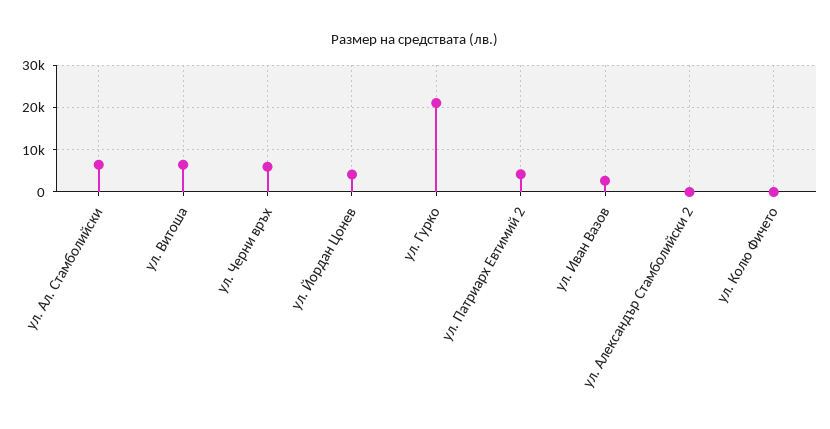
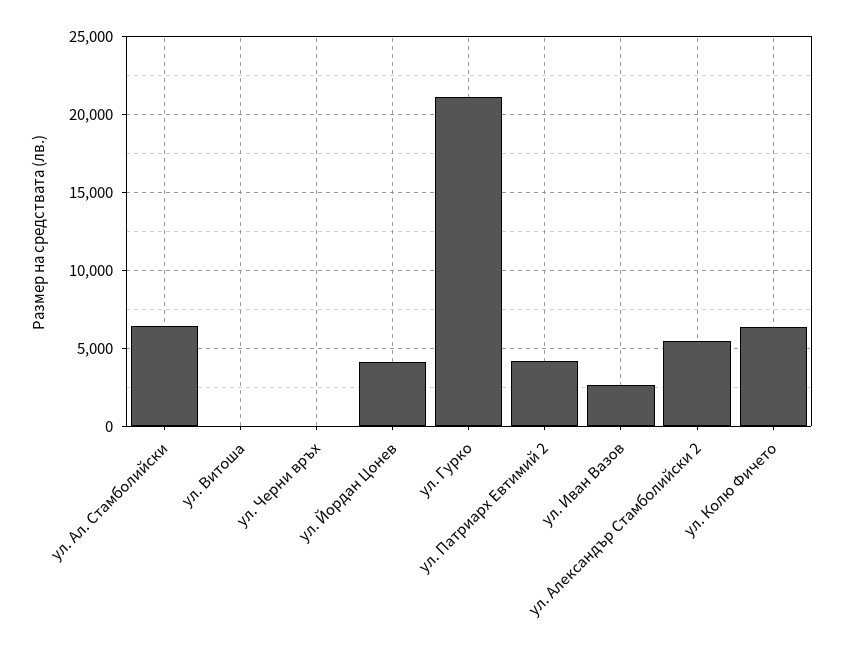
  {
    "ул. Ал. Стамболийски": 6500,
-   "ул. Витоша": 6000,
+   "ул. Витоша": 0,
-   "ул. Черни връх": 6000,
+   "ул. Черни връх": 0,
    "ул. Йордан Цонев": 4000,
    "ул. Гурко": 21000,
    "ул. Патриарх Евтимий 2": 4000,
    "ул. Иван Вазов": 2500,
-   "ул. Александър Стамболийски 2": 0,
+   "ул. Александър Стамболийски 2": 5500,
-   "ул. Колю Фичето": 0
+   "ул. Колю Фичето": 6500
  }

